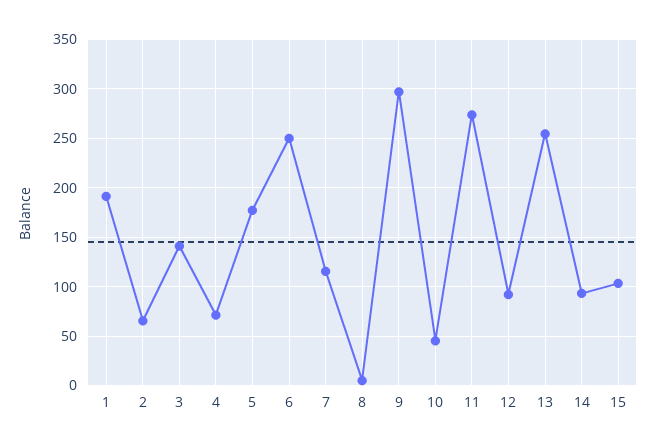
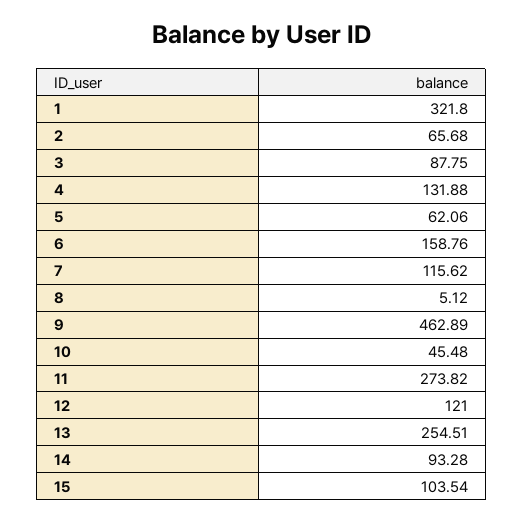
  {
-   "1": 190,
+   "1": 321.8,
    "2": 65.68,
-   "3": 140,
+   "3": 87.75,
-   "4": 70,
+   "4": 131.88,
-   "5": 180,
+   "5": 62.06,
-   "6": 250,
+   "6": 158.76,
    "7": 115.62,
    "8": 5.12,
-   "9": 300,
+   "9": 462.89,
    "10": 45.48,
    "11": 273.82,
-   "12": 90,
+   "12": 121,
    "13": 254.51,
    "14": 93.28,
    "15": 103.54
  }

